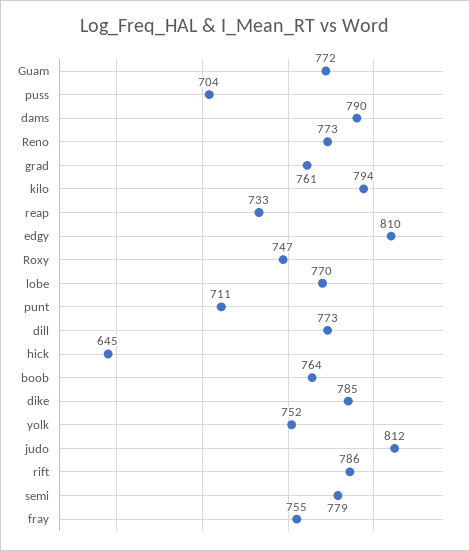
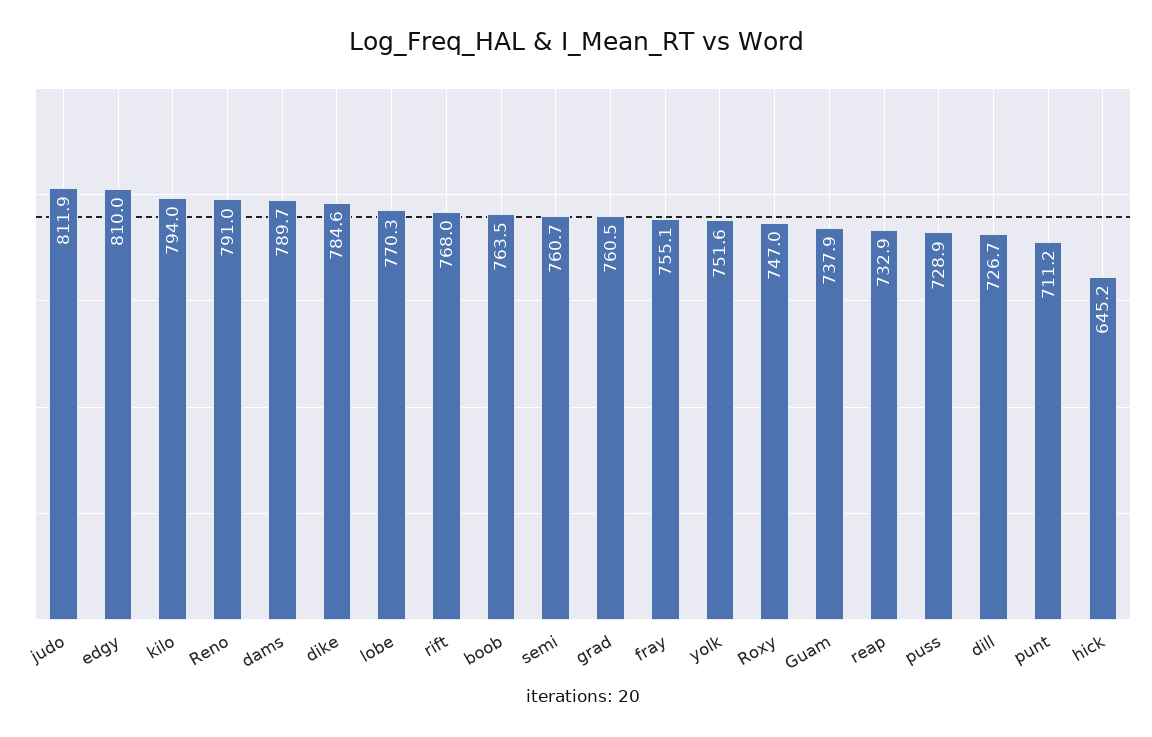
  {
-   "Guam": 772,
+   "Guam": 737.9,
-   "puss": 704,
+   "puss": 728.9,
    "dams": 789.7,
-   "Reno": 773,
+   "Reno": 791,
    "grad": 760.5,
    "kilo": 794,
    "reap": 732.9,
    "edgy": 810,
    "Roxy": 747,
    "lobe": 770.3,
    "punt": 711.2,
-   "dill": 773,
+   "dill": 726.7,
    "hick": 645.2,
    "boob": 763.5,
    "dike": 784.6,
    "yolk": 751.6,
    "judo": 811.9,
-   "rift": 786,
+   "rift": 768,
-   "semi": 779,
+   "semi": 760.7,
    "fray": 755.1
  }

